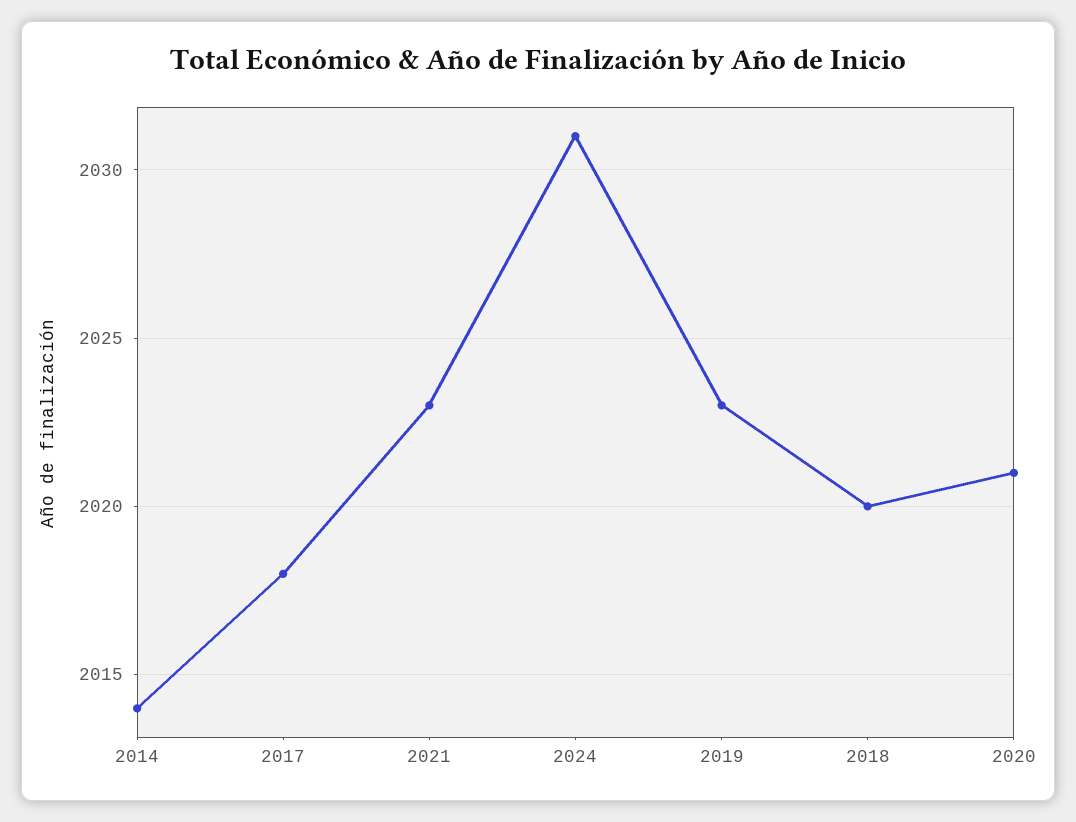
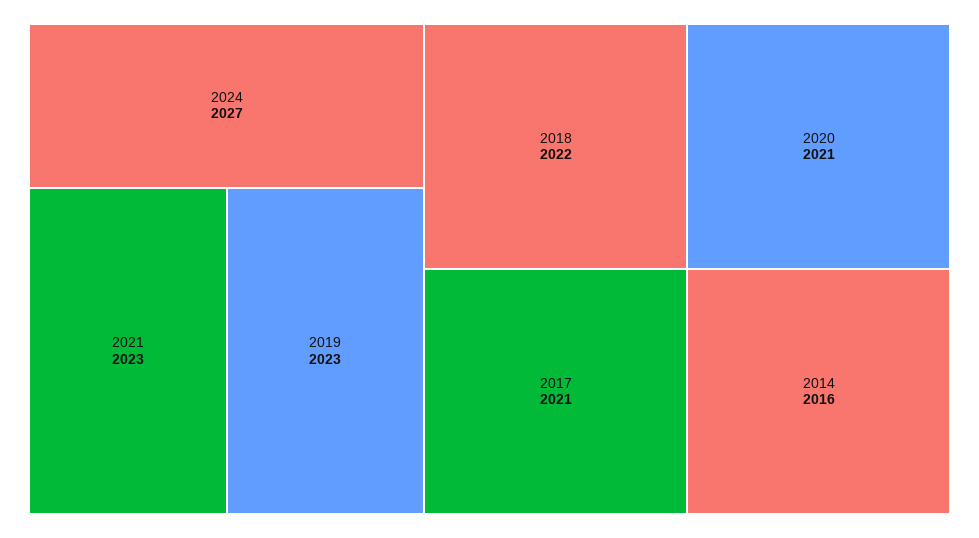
  {
-   "2014": 2014,
+   "2014": 2016,
-   "2017": 2018,
+   "2017": 2021,
    "2021": 2023,
-   "2024": 2031,
+   "2024": 2027,
    "2019": 2023,
-   "2018": 2020,
+   "2018": 2022,
    "2020": 2021
  }

